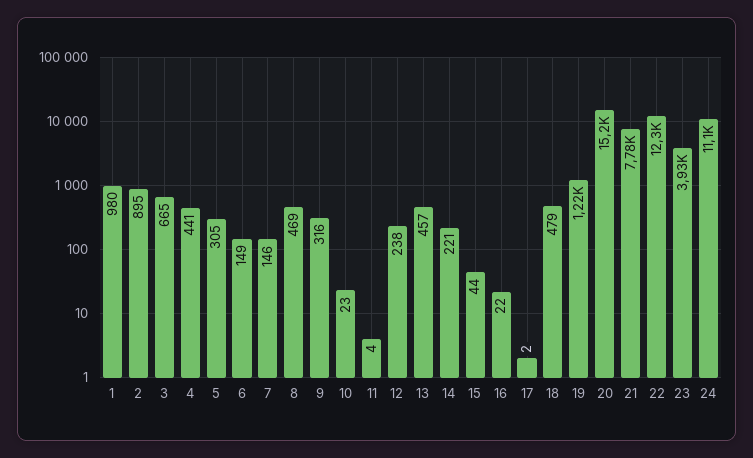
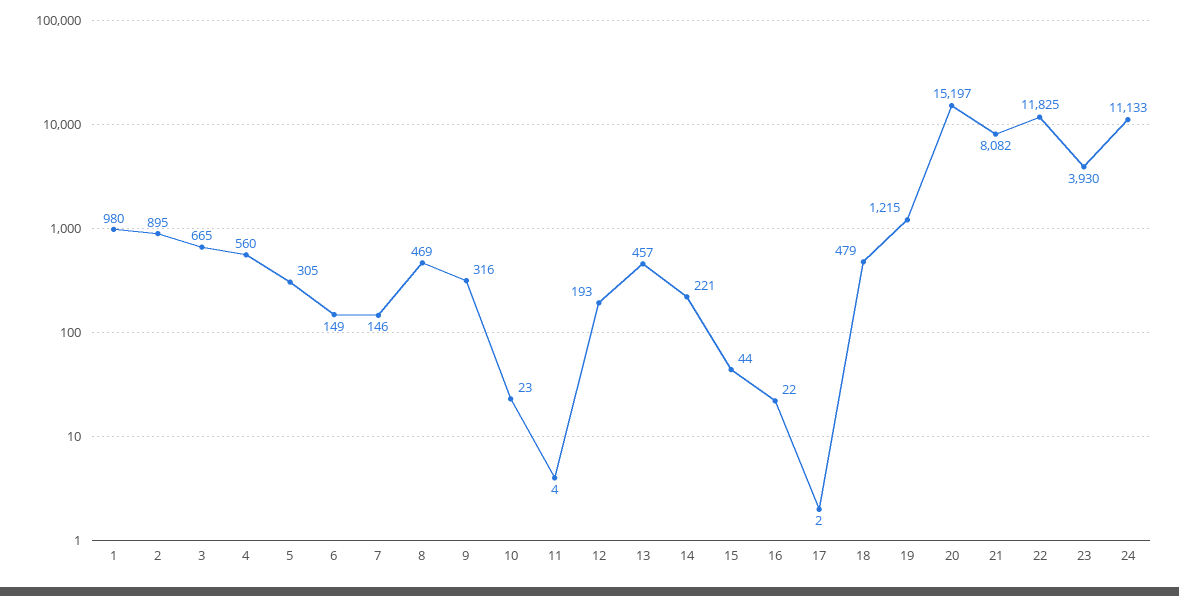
  {
    "1": 980,
    "2": 895,
    "3": 665,
-   "4": 441,
+   "4": 560,
    "5": 305,
    "6": 149,
    "7": 146,
    "8": 469,
    "9": 316,
    "10": 23,
    "11": 4,
-   "12": 238,
+   "12": 193,
    "13": 457,
    "14": 221,
    "15": 44,
    "16": 22,
    "17": 2,
    "18": 479,
    "19": 1215,
    "20": 15197,
-   "21": 7780,
+   "21": 8082,
-   "22": 12300,
+   "22": 11825,
    "23": 3930,
    "24": 11133
  }

